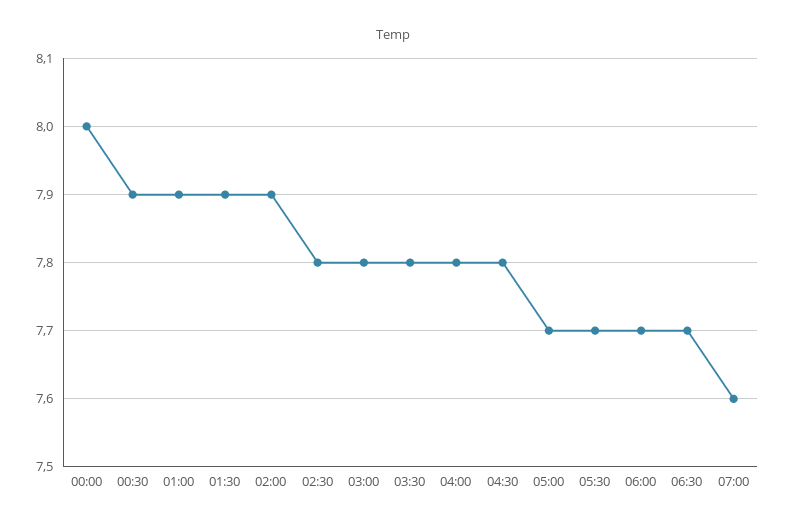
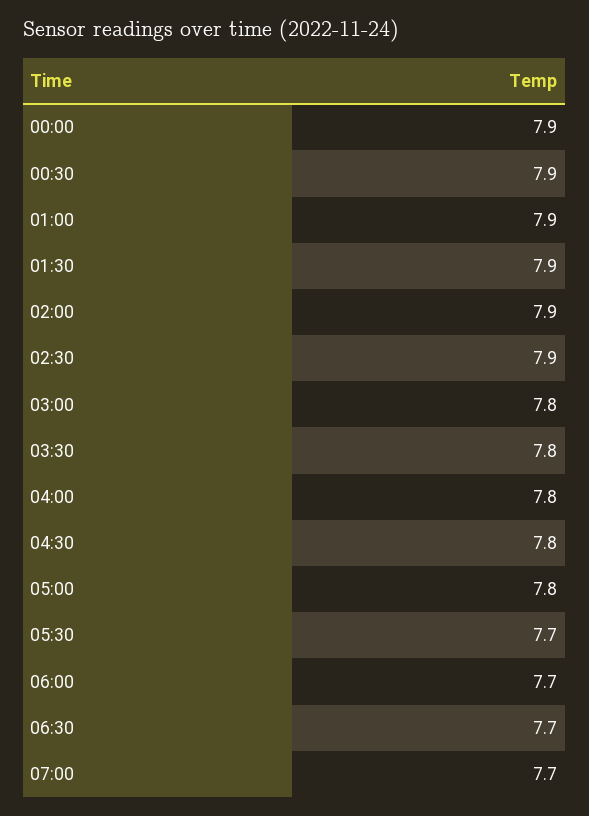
  {
-   "00:00": 8,
+   "00:00": 7.9,
    "00:30": 7.9,
    "01:00": 7.9,
    "01:30": 7.9,
    "02:00": 7.9,
-   "02:30": 7.8,
+   "02:30": 7.9,
    "03:00": 7.8,
    "03:30": 7.8,
    "04:00": 7.8,
    "04:30": 7.8,
-   "05:00": 7.7,
+   "05:00": 7.8,
    "05:30": 7.7,
    "06:00": 7.7,
    "06:30": 7.7,
-   "07:00": 7.6
+   "07:00": 7.7
  }

